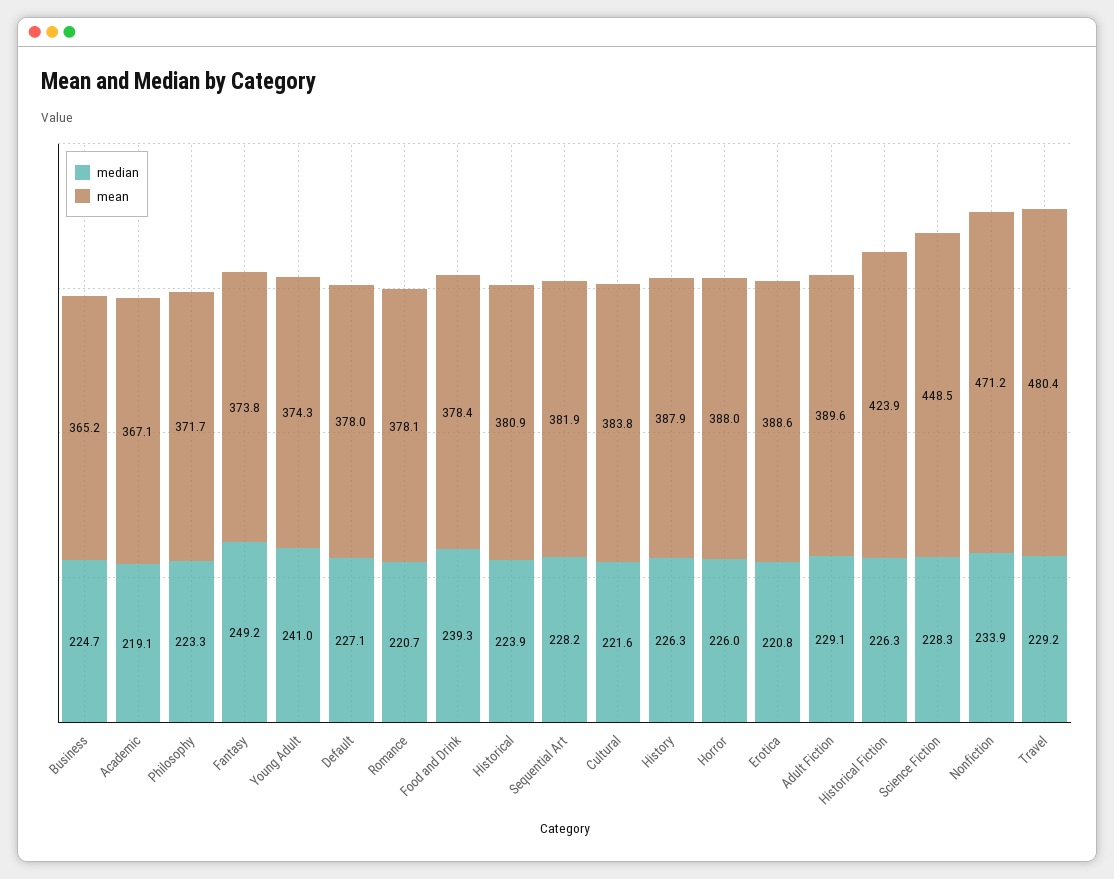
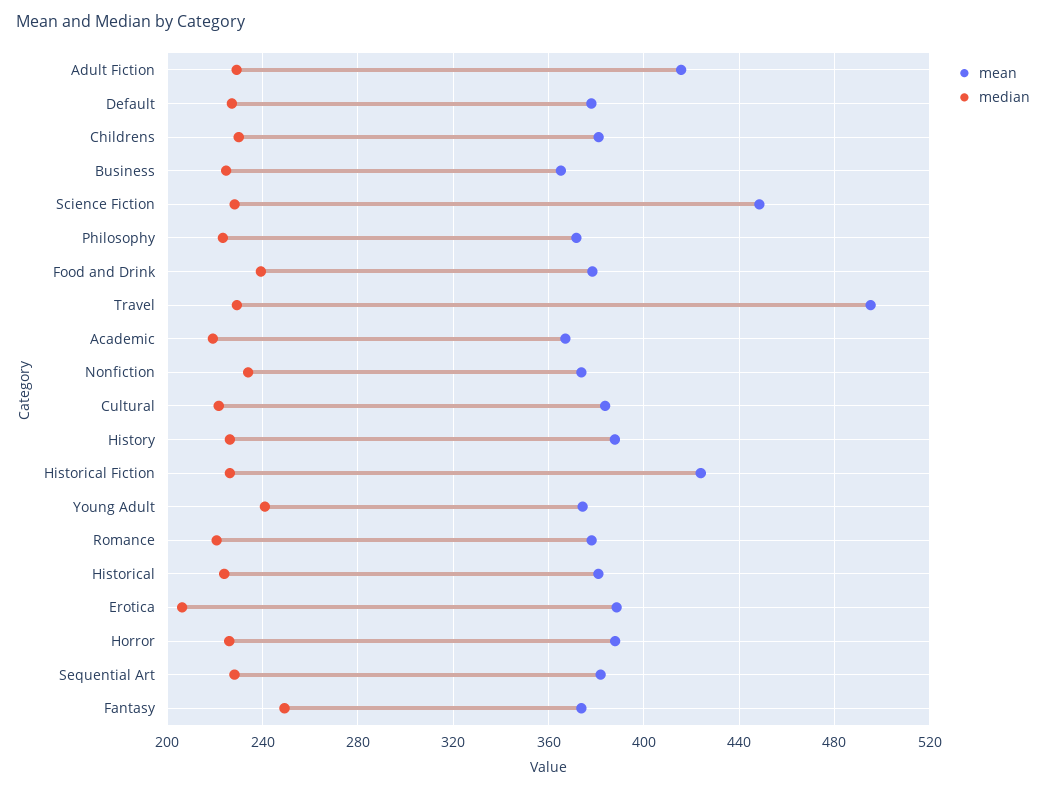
  {
    "median": {
      "Business": 224.7,
      "Academic": 219.1,
      "Philosophy": 223.3,
      "Fantasy": 249.2,
      "Young Adult": 241,
      "Default": 227.1,
      "Romance": 220.7,
      "Food and Drink": 239.3,
      "Historical": 223.9,
      "Sequential Art": 228.2,
      "Cultural": 221.6,
      "History": 226.3,
      "Horror": 226,
-     "Erotica": 220.8,
+     "Erotica": 205,
      "Adult Fiction": 229.1,
      "Historical Fiction": 226.3,
      "Science Fiction": 228.3,
      "Nonfiction": 233.9,
-     "Travel": 229.2
+     "Travel": 229.2,
+     "Childrens": 230
    },
    "mean": {
      "Business": 365.2,
      "Academic": 367.1,
      "Philosophy": 371.7,
      "Fantasy": 373.8,
      "Young Adult": 374.3,
      "Default": 378,
      "Romance": 378.1,
      "Food and Drink": 378.4,
      "Historical": 380.9,
      "Sequential Art": 381.9,
      "Cultural": 383.8,
      "History": 387.9,
      "Horror": 388,
      "Erotica": 388.6,
-     "Adult Fiction": 389.6,
+     "Adult Fiction": 415,
      "Historical Fiction": 423.9,
      "Science Fiction": 448.5,
-     "Nonfiction": 471.2,
+     "Nonfiction": 375,
-     "Travel": 480.4
+     "Travel": 495,
+     "Childrens": 380
    }
  }

